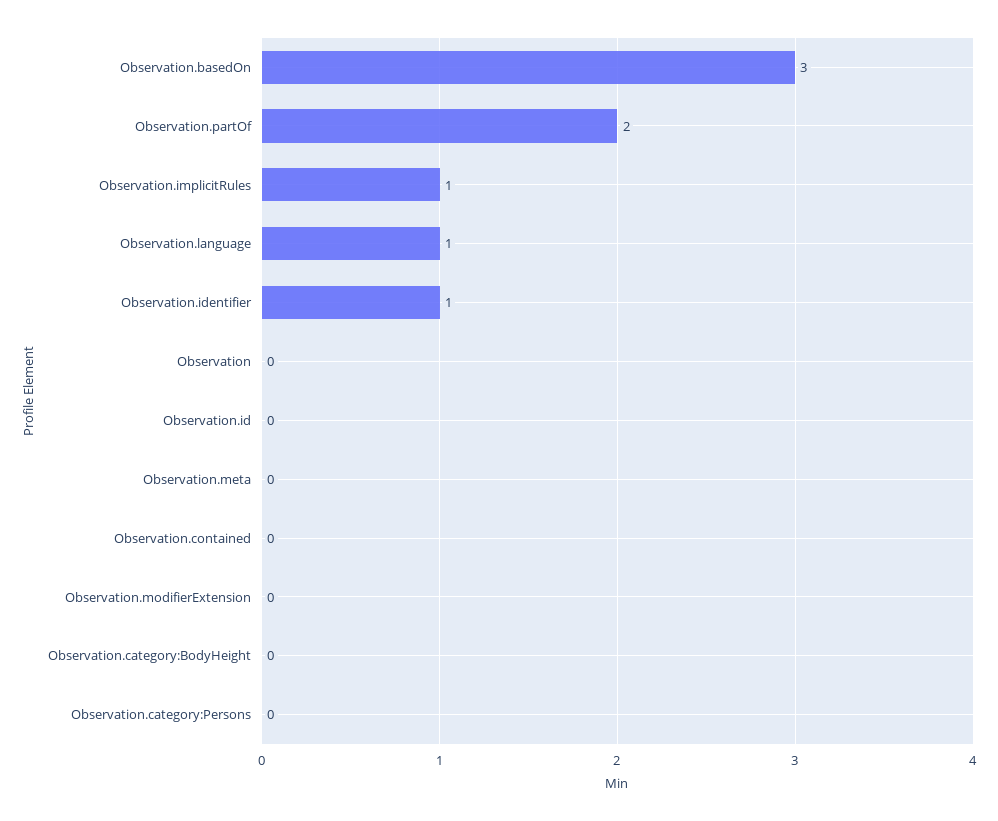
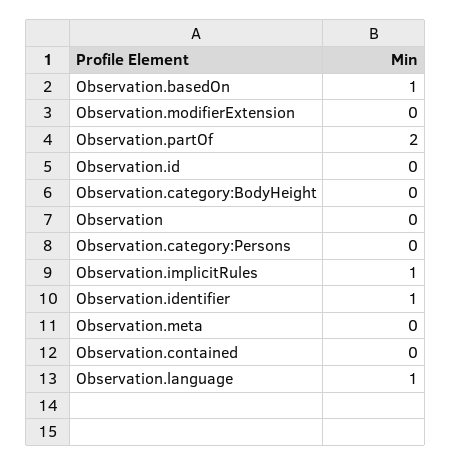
  {
-   "Observation.basedOn": 3,
+   "Observation.basedOn": 1,
    "Observation.partOf": 2,
    "Observation.implicitRules": 1,
    "Observation.language": 1,
    "Observation.identifier": 1,
    "Observation": 0,
    "Observation.id": 0,
    "Observation.meta": 0,
    "Observation.contained": 0,
    "Observation.modifierExtension": 0,
    "Observation.category:BodyHeight": 0,
    "Observation.category:Persons": 0
  }

